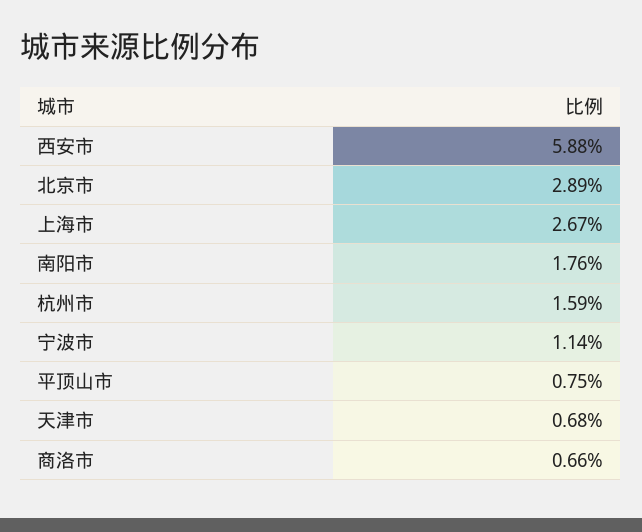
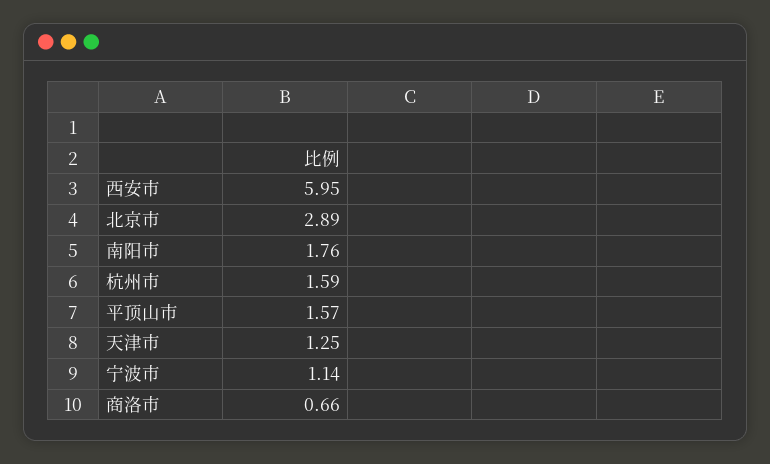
  {
-   "西安市": 5.88,
+   "西安市": 5.95,
    "北京市": 2.89,
-   "上海市": 2.67,
    "南阳市": 1.76,
    "杭州市": 1.59,
    "宁波市": 1.14,
-   "平顶山市": 0.75,
+   "平顶山市": 1.57,
-   "天津市": 0.68,
+   "天津市": 1.25,
    "商洛市": 0.66
  }

